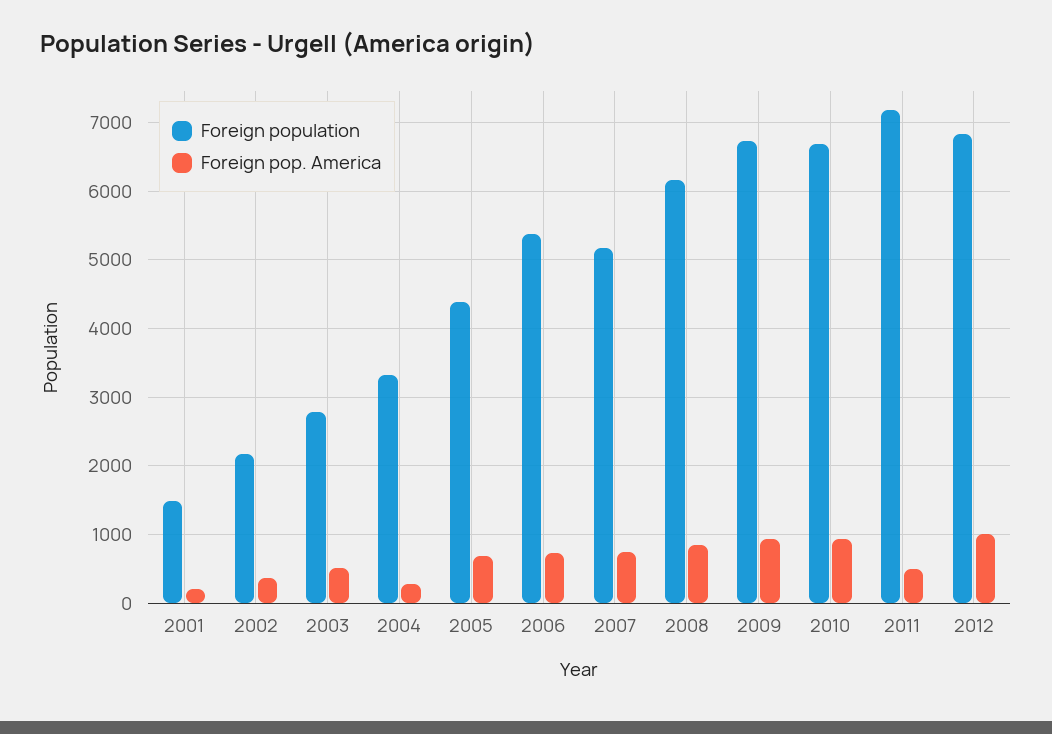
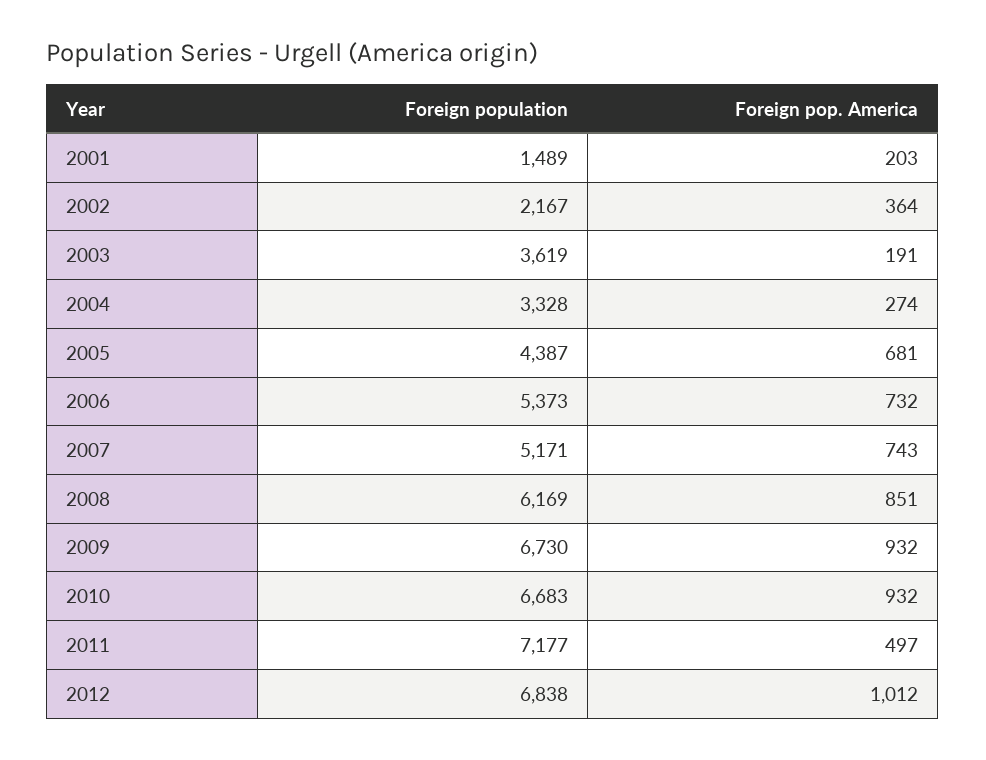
  {
    "Foreign population": {
      "2001": 1489,
      "2002": 2167,
-     "2003": 2800,
+     "2003": 3619,
      "2004": 3328,
      "2005": 4387,
      "2006": 5373,
      "2007": 5171,
      "2008": 6169,
      "2009": 6730,
      "2010": 6683,
      "2011": 7177,
      "2012": 6838
    },
    "Foreign pop. America": {
      "2001": 203,
      "2002": 364,
-     "2003": 500,
+     "2003": 191,
      "2004": 274,
      "2005": 681,
      "2006": 732,
      "2007": 743,
      "2008": 851,
      "2009": 932,
      "2010": 932,
      "2011": 497,
      "2012": 1012
    }
  }

